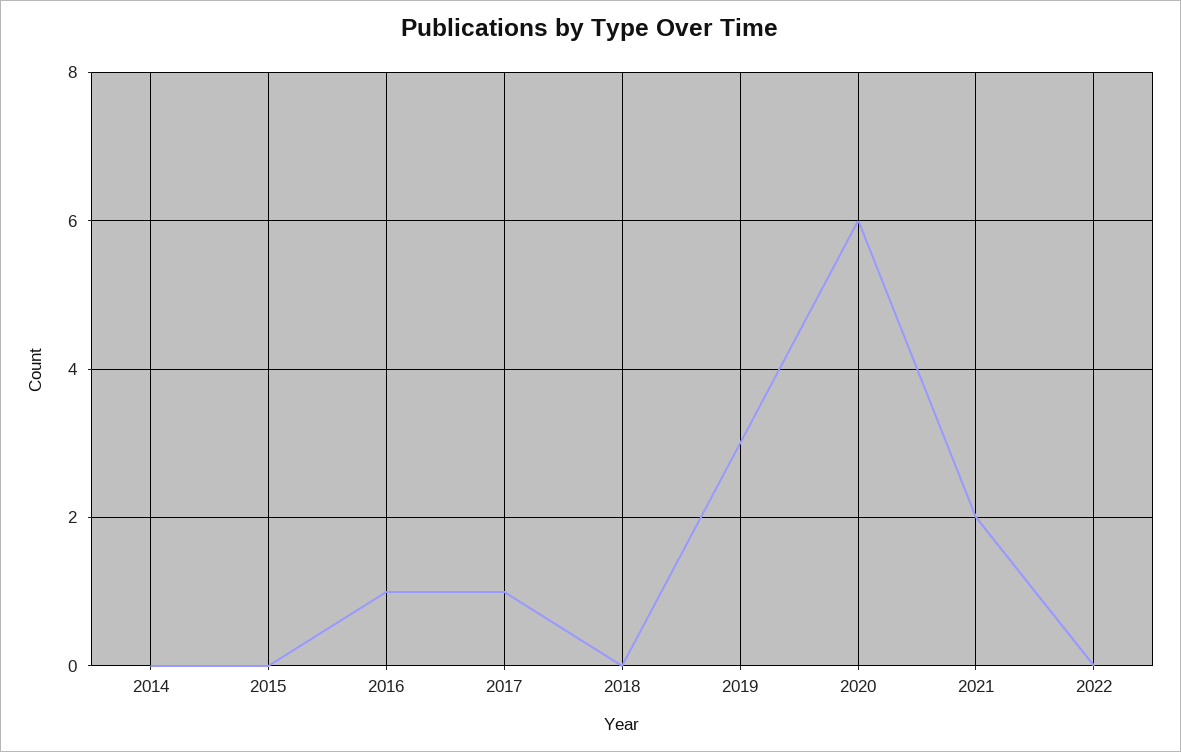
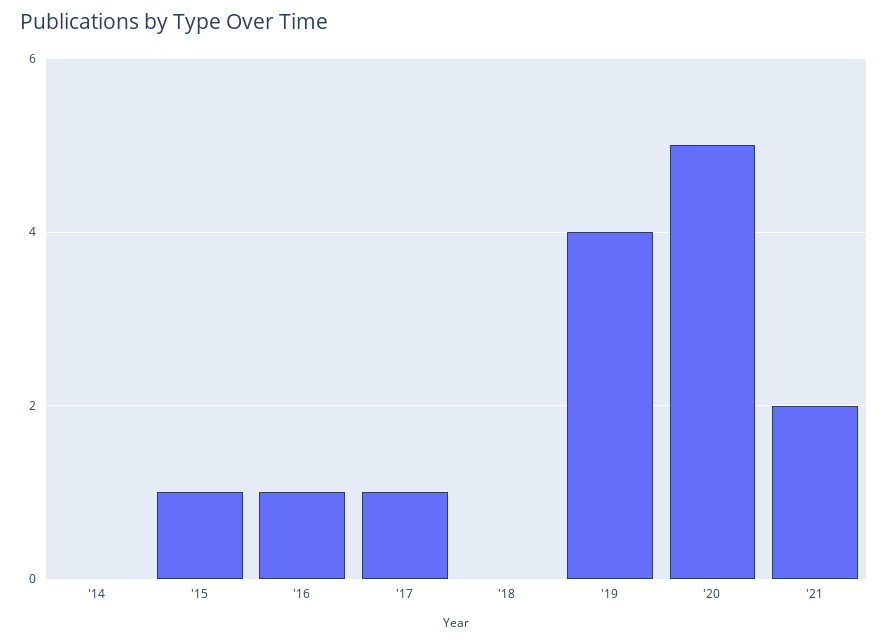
  {
    "2014": 0,
-   "2015": 0,
+   "2015": 1,
    "2016": 1,
    "2017": 1,
    "2018": 0,
-   "2019": 3,
+   "2019": 4,
-   "2020": 6,
+   "2020": 5,
-   "2021": 2,
+   "2021": 2
-   "2022": 0
  }

